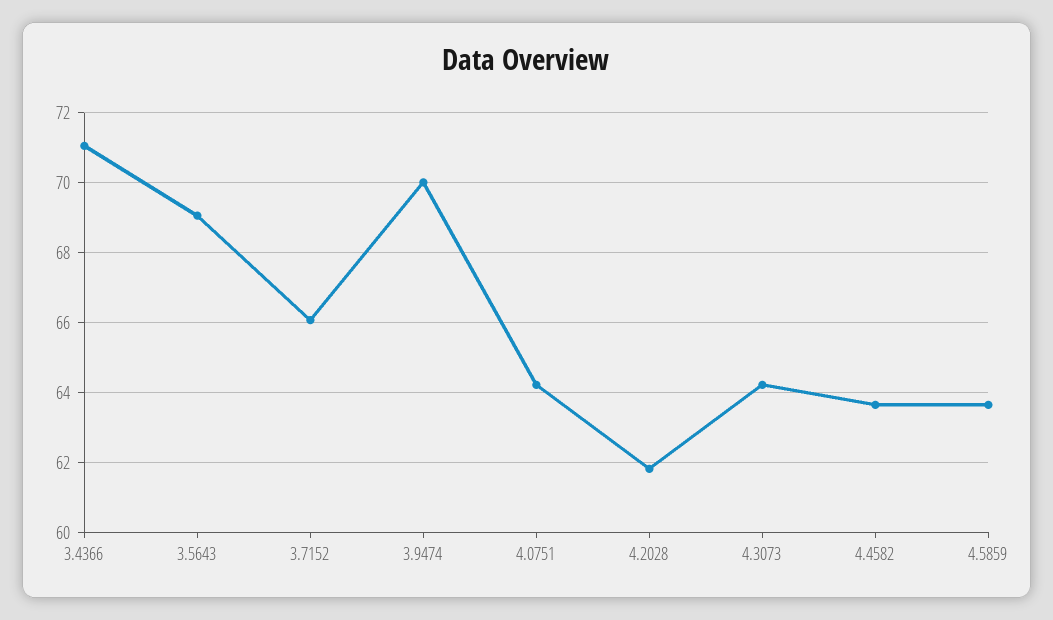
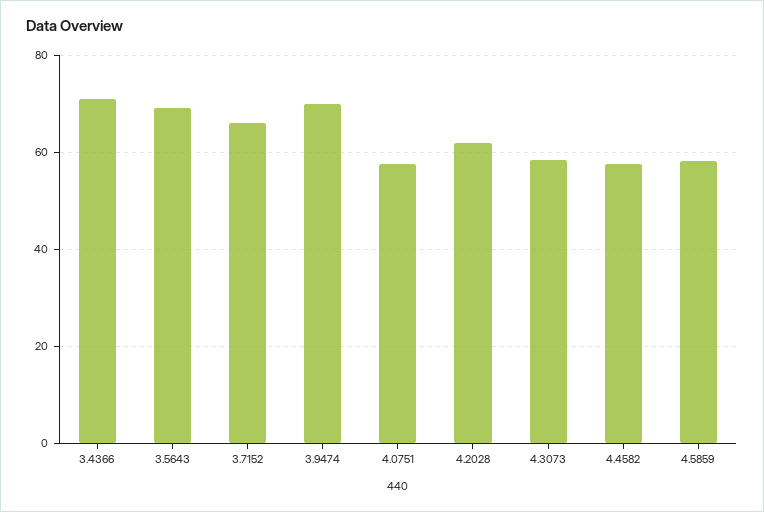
  {
    "3.4366": 71,
    "3.5643": 69,
    "3.7152": 66,
    "3.9474": 70,
-   "4.0751": 64.2,
+   "4.0751": 58,
    "4.2028": 61.8,
-   "4.3073": 64.2,
+   "4.3073": 58,
-   "4.4582": 63.6,
+   "4.4582": 58,
-   "4.5859": 63.6
+   "4.5859": 58
  }

